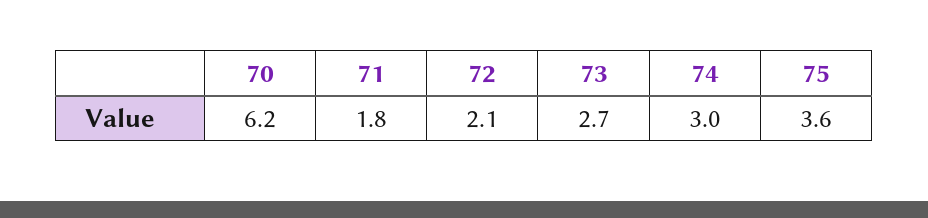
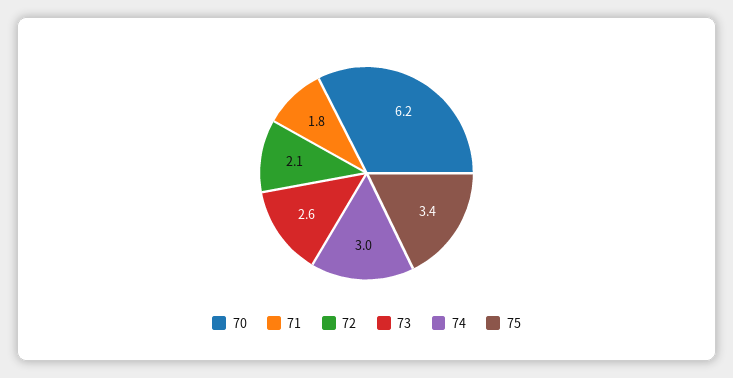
  {
    "70": 6.2,
    "71": 1.8,
    "72": 2.1,
-   "73": 2.7,
+   "73": 2.6,
    "74": 3,
-   "75": 3.6
+   "75": 3.4
  }

